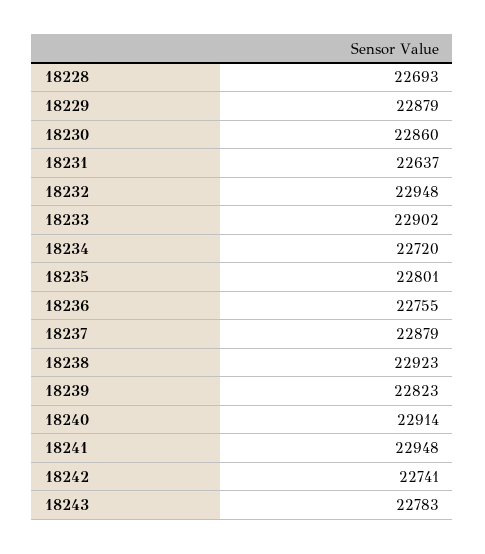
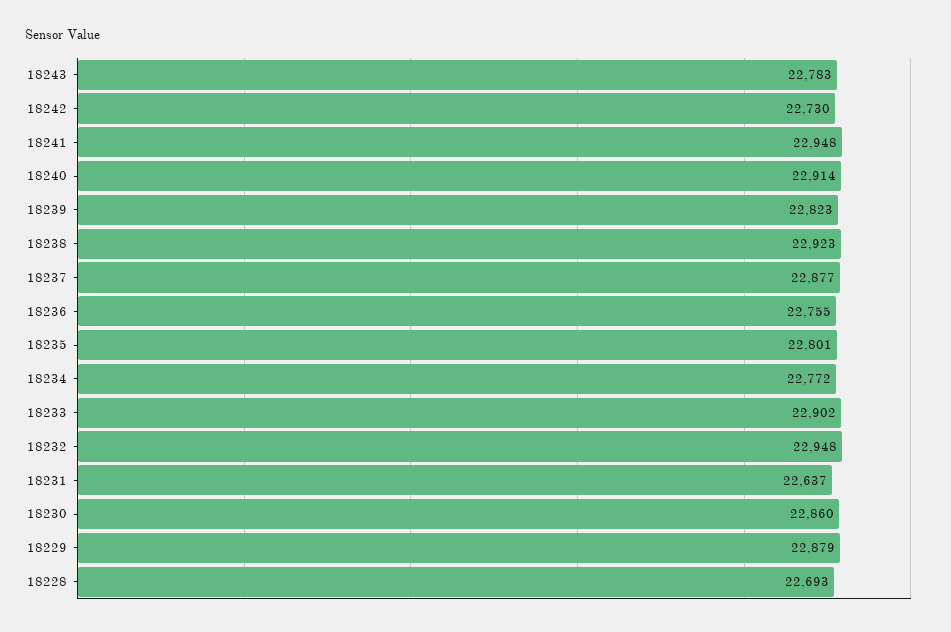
  {
    "18228": 22693,
    "18229": 22879,
    "18230": 22860,
    "18231": 22637,
    "18232": 22948,
    "18233": 22902,
-   "18234": 22720,
+   "18234": 22772,
    "18235": 22801,
    "18236": 22755,
-   "18237": 22879,
+   "18237": 22877,
    "18238": 22923,
    "18239": 22823,
    "18240": 22914,
    "18241": 22948,
-   "18242": 22741,
+   "18242": 22730,
    "18243": 22783
  }

